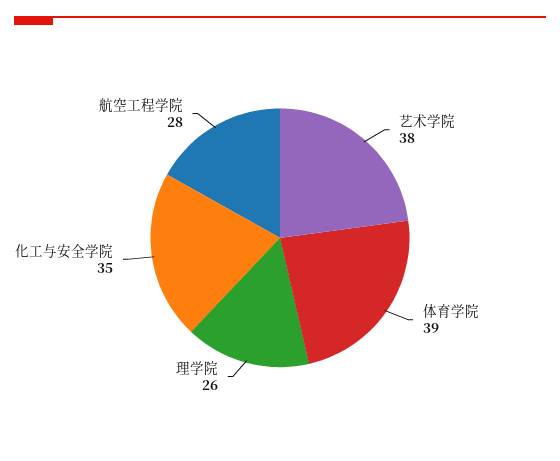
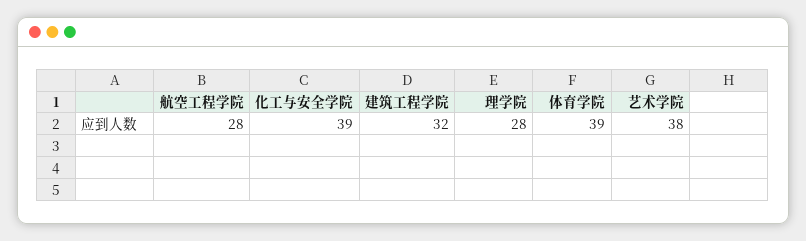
  {
    "艺术学院": 38,
    "体育学院": 39,
-   "理学院": 26,
+   "理学院": 28,
-   "化工与安全学院": 35,
+   "化工与安全学院": 39,
-   "航空工程学院": 28
+   "航空工程学院": 28,
+   "建筑工程学院": 32
  }

